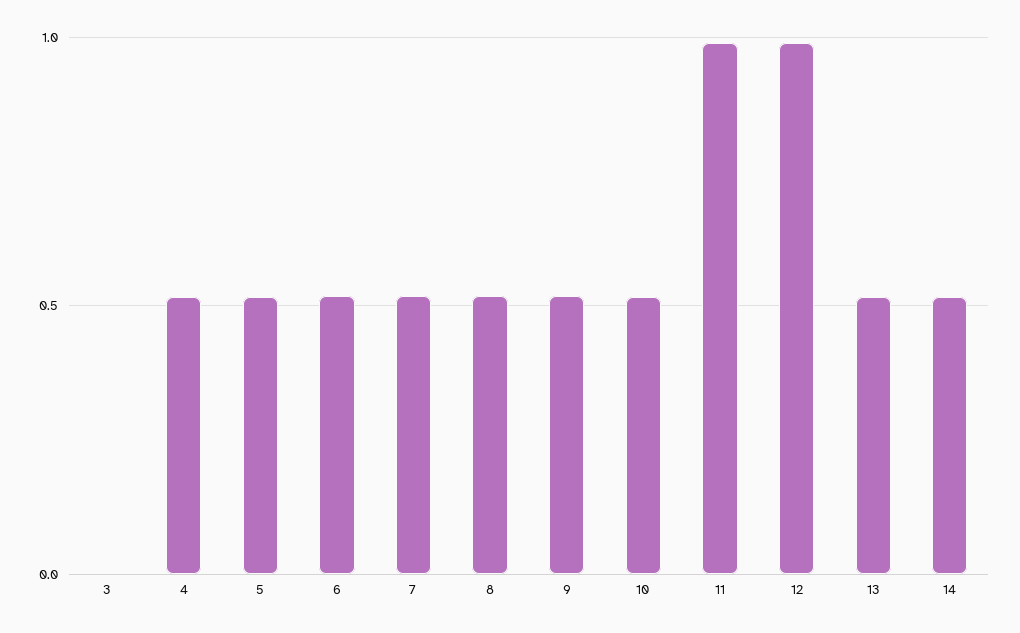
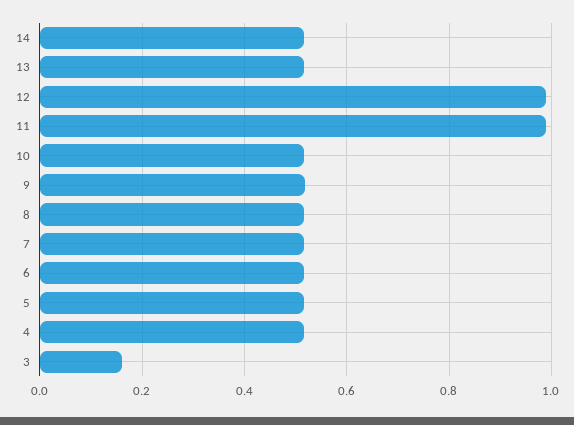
  {
-   "3": 0,
+   "3": 0.16,
    "4": 0.52,
    "5": 0.52,
    "6": 0.52,
    "7": 0.52,
    "8": 0.52,
    "9": 0.52,
    "10": 0.52,
    "11": 1,
    "12": 1,
    "13": 0.52,
    "14": 0.52
  }

